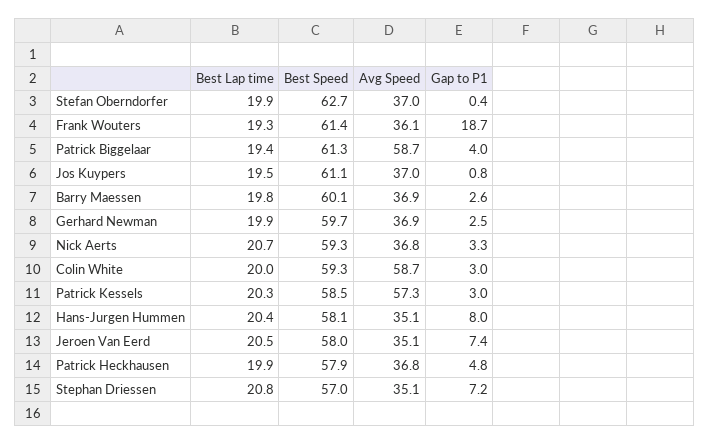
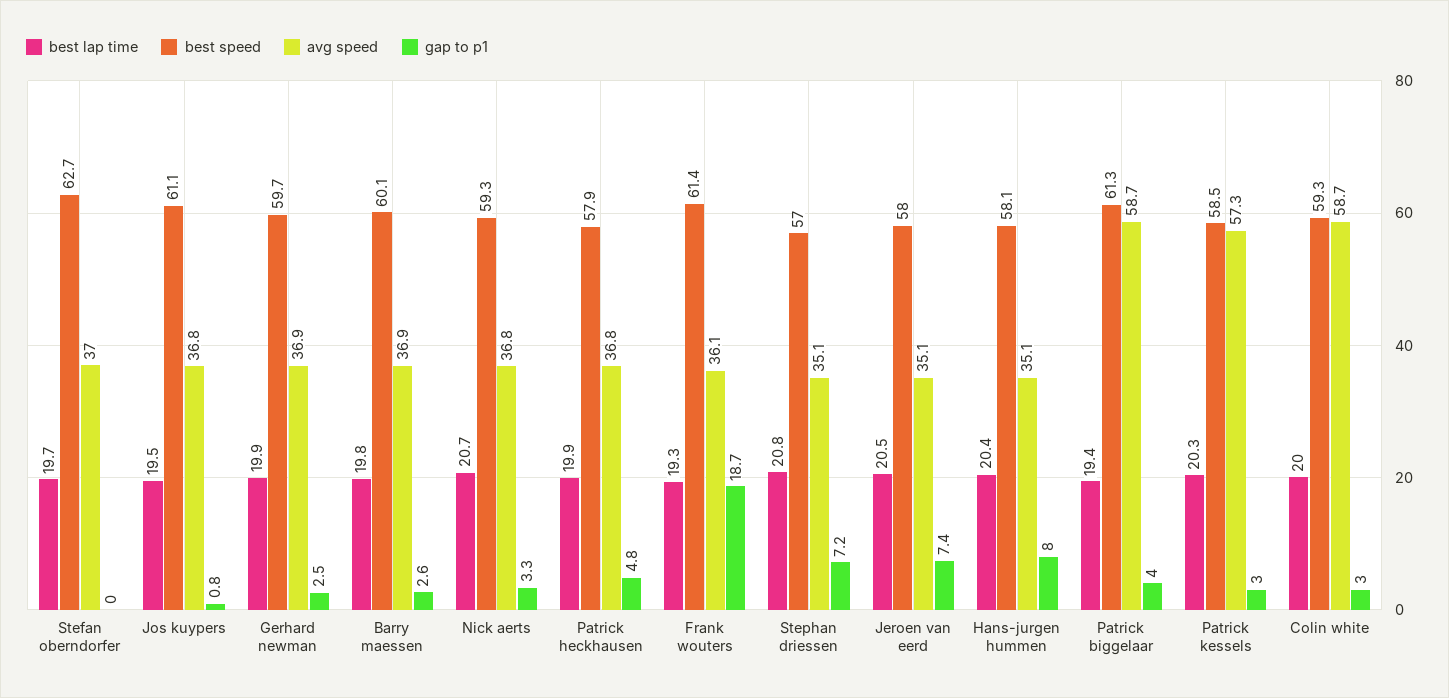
  {
    "Best Lap time": {
-     "Stefan Oberndorfer": 19.9,
+     "Stefan Oberndorfer": 19.7,
      "Frank Wouters": 19.3,
      "Patrick Biggelaar": 19.4,
      "Jos Kuypers": 19.5,
      "Barry Maessen": 19.8,
      "Gerhard Newman": 19.9,
      "Nick Aerts": 20.7,
      "Colin White": 20,
      "Patrick Kessels": 20.3,
      "Hans-Jurgen Hummen": 20.4,
      "Jeroen Van Eerd": 20.5,
      "Patrick Heckhausen": 19.9,
      "Stephan Driessen": 20.8
    },
    "Best Speed": {
      "Stefan Oberndorfer": 62.7,
      "Frank Wouters": 61.4,
      "Patrick Biggelaar": 61.3,
      "Jos Kuypers": 61.1,
      "Barry Maessen": 60.1,
      "Gerhard Newman": 59.7,
      "Nick Aerts": 59.3,
      "Colin White": 59.3,
      "Patrick Kessels": 58.5,
      "Hans-Jurgen Hummen": 58.1,
      "Jeroen Van Eerd": 58,
      "Patrick Heckhausen": 57.9,
      "Stephan Driessen": 57
    },
    "Avg Speed": {
      "Stefan Oberndorfer": 37,
      "Frank Wouters": 36.1,
      "Patrick Biggelaar": 58.7,
-     "Jos Kuypers": 37,
+     "Jos Kuypers": 36.8,
      "Barry Maessen": 36.9,
      "Gerhard Newman": 36.9,
      "Nick Aerts": 36.8,
      "Colin White": 58.7,
      "Patrick Kessels": 57.3,
      "Hans-Jurgen Hummen": 35.1,
      "Jeroen Van Eerd": 35.1,
      "Patrick Heckhausen": 36.8,
      "Stephan Driessen": 35.1
    },
    "Gap to P1": {
-     "Stefan Oberndorfer": 0.4,
+     "Stefan Oberndorfer": 0,
      "Frank Wouters": 18.7,
      "Patrick Biggelaar": 4,
      "Jos Kuypers": 0.8,
      "Barry Maessen": 2.6,
      "Gerhard Newman": 2.5,
      "Nick Aerts": 3.3,
      "Colin White": 3,
      "Patrick Kessels": 3,
      "Hans-Jurgen Hummen": 8,
      "Jeroen Van Eerd": 7.4,
      "Patrick Heckhausen": 4.8,
      "Stephan Driessen": 7.2
    }
  }

